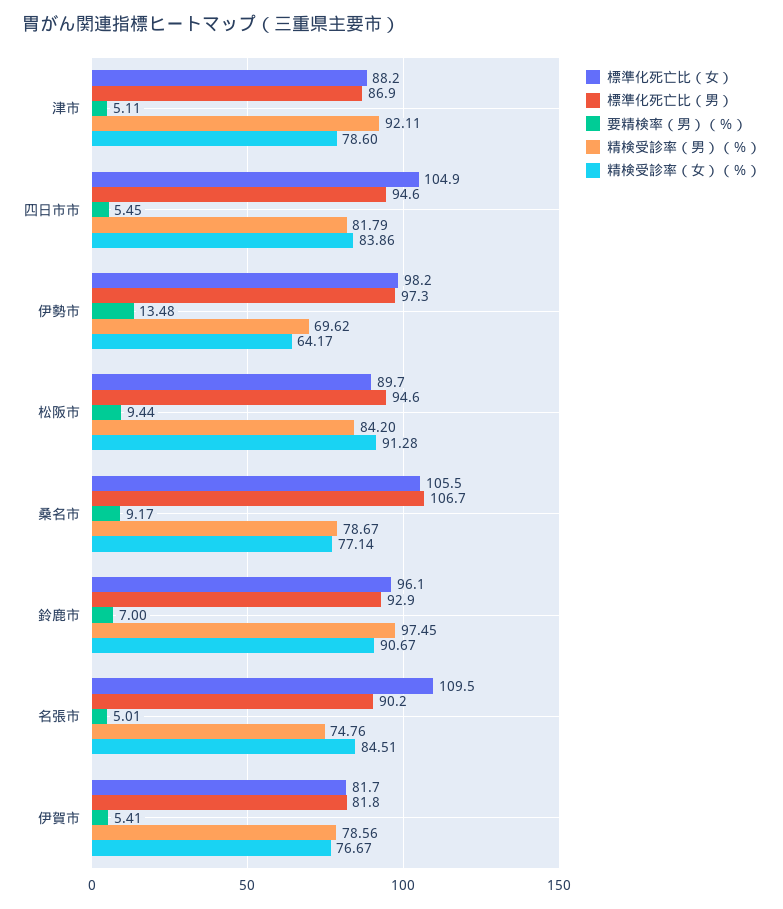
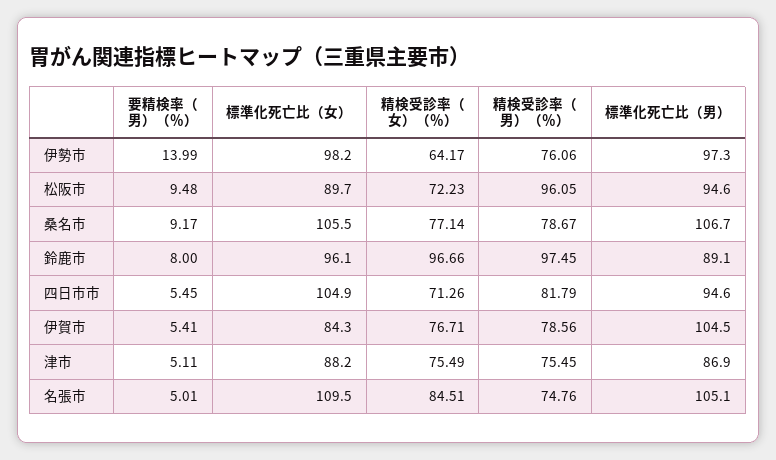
  {
    "標準化死亡比（女）": {
      "津市": 88.2,
      "四日市市": 104.9,
      "伊勢市": 98.2,
      "松阪市": 89.7,
      "桑名市": 105.5,
      "鈴鹿市": 96.1,
      "名張市": 109.5,
-     "伊賀市": 81.7
+     "伊賀市": 84.3
    },
    "標準化死亡比（男）": {
      "津市": 86.9,
      "四日市市": 94.6,
      "伊勢市": 97.3,
      "松阪市": 94.6,
      "桑名市": 106.7,
-     "鈴鹿市": 92.9,
+     "鈴鹿市": 89.1,
-     "名張市": 90.2,
+     "名張市": 105.1,
-     "伊賀市": 81.8
+     "伊賀市": 104.5
    },
    "要精検率（男）（％）": {
      "津市": 5.11,
      "四日市市": 5.45,
-     "伊勢市": 13.48,
+     "伊勢市": 13.99,
-     "松阪市": 9.44,
+     "松阪市": 9.48,
      "桑名市": 9.17,
-     "鈴鹿市": 7,
+     "鈴鹿市": 8,
      "名張市": 5.01,
      "伊賀市": 5.41
    },
    "精検受診率（男）（％）": {
-     "津市": 92.11,
+     "津市": 75.45,
      "四日市市": 81.79,
-     "伊勢市": 69.62,
+     "伊勢市": 76.06,
-     "松阪市": 84.2,
+     "松阪市": 96.05,
      "桑名市": 78.67,
      "鈴鹿市": 97.45,
      "名張市": 74.76,
      "伊賀市": 78.56
    },
    "精検受診率（女）（％）": {
-     "津市": 78.6,
+     "津市": 75.49,
-     "四日市市": 83.86,
+     "四日市市": 71.26,
      "伊勢市": 64.17,
-     "松阪市": 91.28,
+     "松阪市": 72.23,
      "桑名市": 77.14,
-     "鈴鹿市": 90.67,
+     "鈴鹿市": 96.66,
      "名張市": 84.51,
-     "伊賀市": 76.67
+     "伊賀市": 76.71
    }
  }

